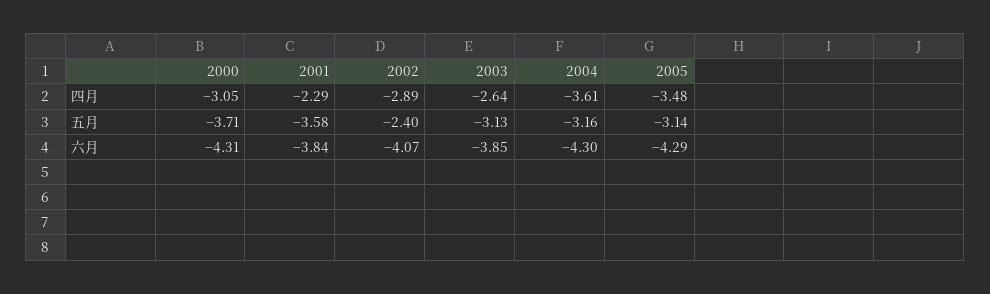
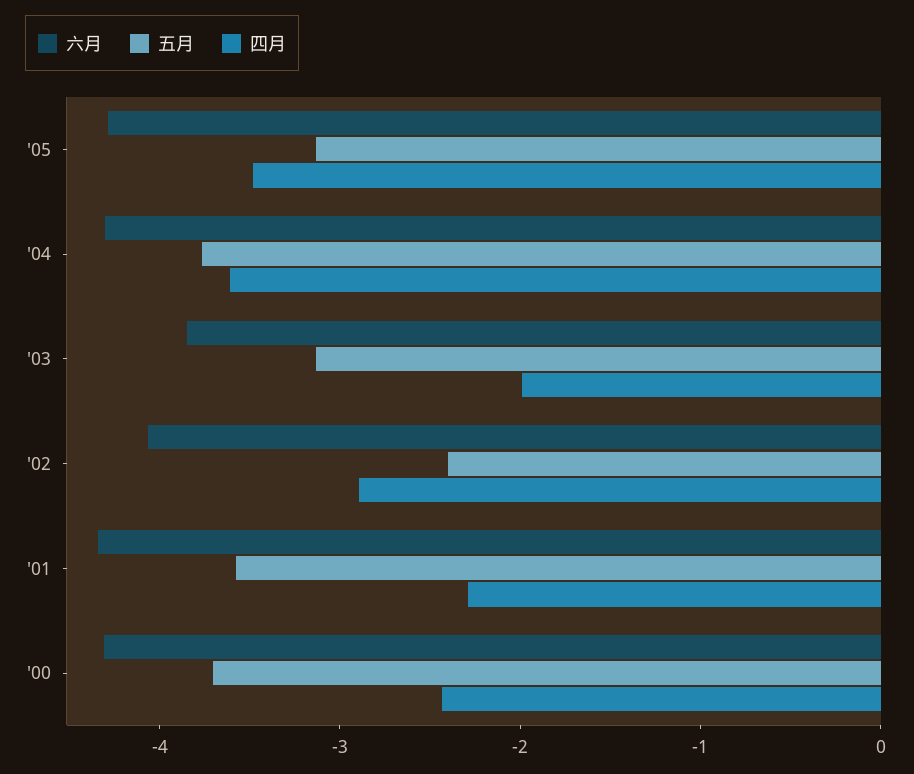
  {
    "四月": {
-     "2000": -3.05,
+     "2000": -2.4,
      "2001": -2.29,
      "2002": -2.89,
-     "2003": -2.64,
+     "2003": -2,
      "2004": -3.61,
      "2005": -3.48
    },
    "五月": {
      "2000": -3.71,
      "2001": -3.58,
      "2002": -2.4,
      "2003": -3.13,
-     "2004": -3.16,
+     "2004": -3.8,
      "2005": -3.14
    },
    "六月": {
      "2000": -4.31,
-     "2001": -3.84,
+     "2001": -4.4,
      "2002": -4.07,
      "2003": -3.85,
      "2004": -4.3,
      "2005": -4.29
    }
  }

